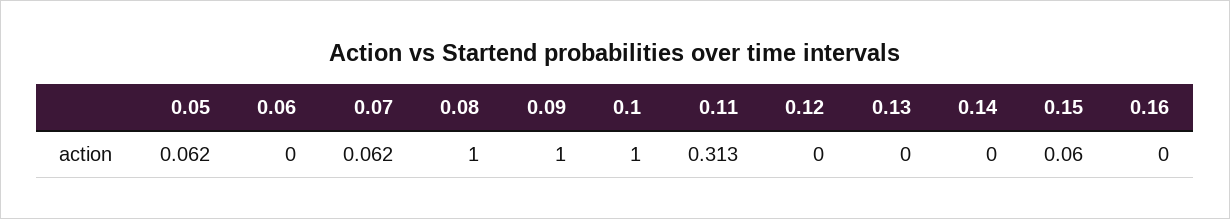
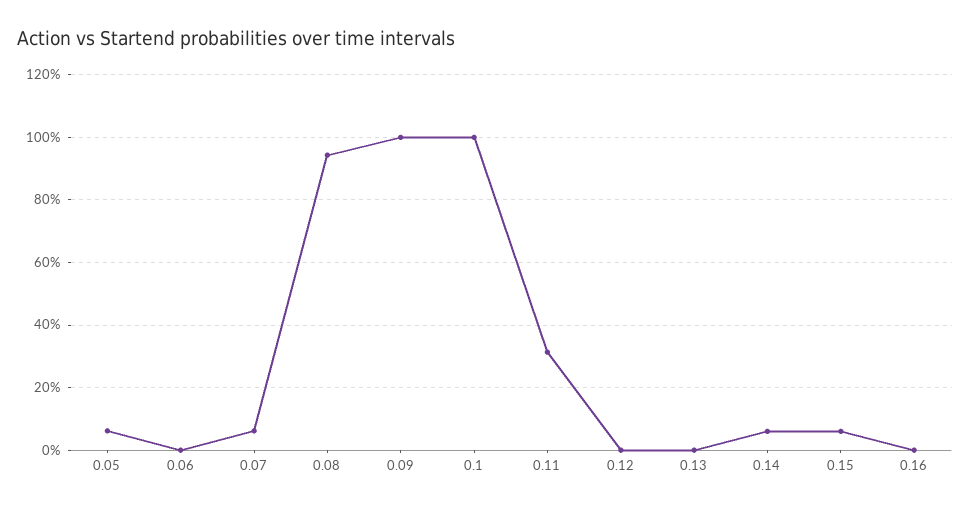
  {
    "0.05": 0.062,
    "0.06": 0,
    "0.07": 0.062,
-   "0.08": 1,
+   "0.08": 0.94,
    "0.09": 1,
    "0.1": 1,
    "0.11": 0.313,
    "0.12": 0,
    "0.13": 0,
-   "0.14": 0,
+   "0.14": 0.06,
    "0.15": 0.06,
    "0.16": 0
  }

